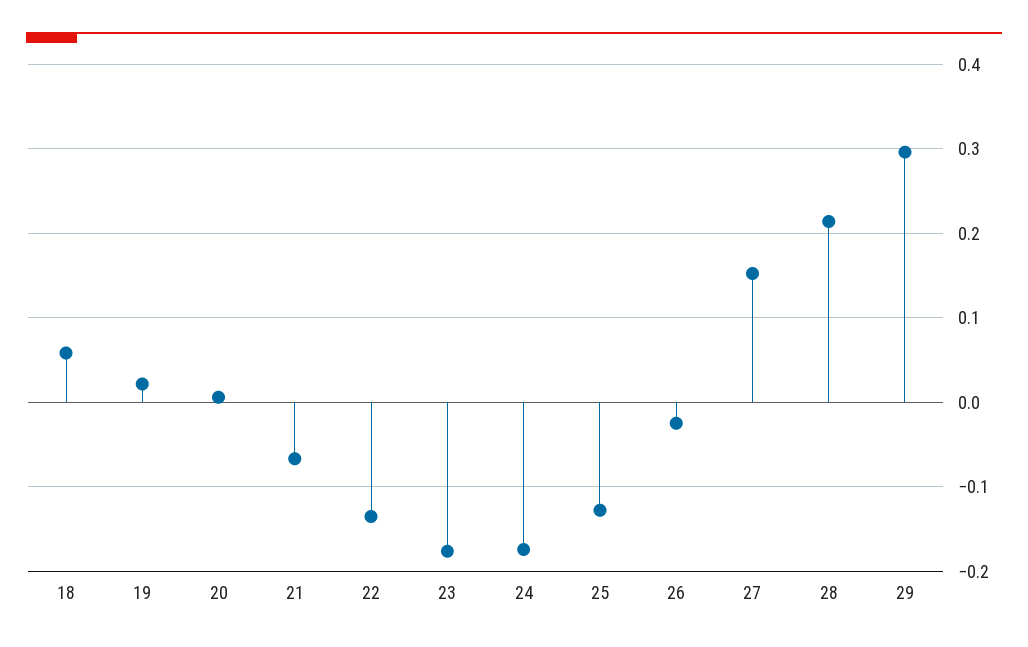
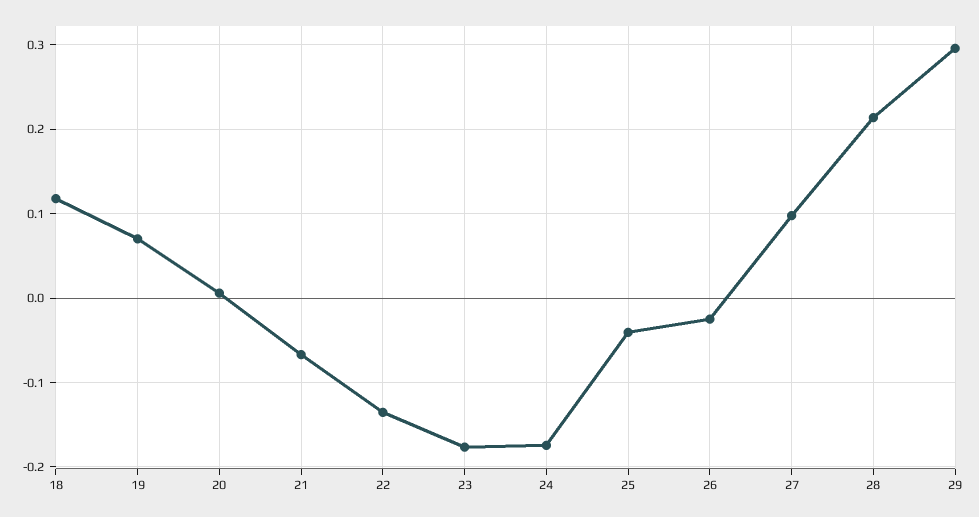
  {
-   "18": 0.06,
+   "18": 0.12,
-   "19": 0.02,
+   "19": 0.07,
    "20": 0.01,
    "21": -0.07,
    "22": -0.14,
    "23": -0.18,
    "24": -0.17,
-   "25": -0.13,
+   "25": -0.04,
    "26": -0.02,
-   "27": 0.15,
+   "27": 0.1,
    "28": 0.21,
    "29": 0.3
  }

